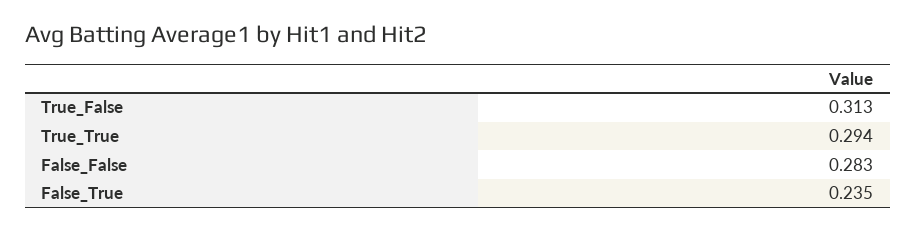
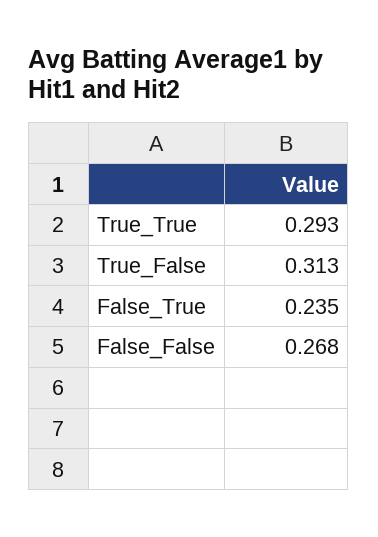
  {
    "True_False": 0.313,
-   "True_True": 0.294,
+   "True_True": 0.293,
-   "False_False": 0.283,
+   "False_False": 0.268,
    "False_True": 0.235
  }

